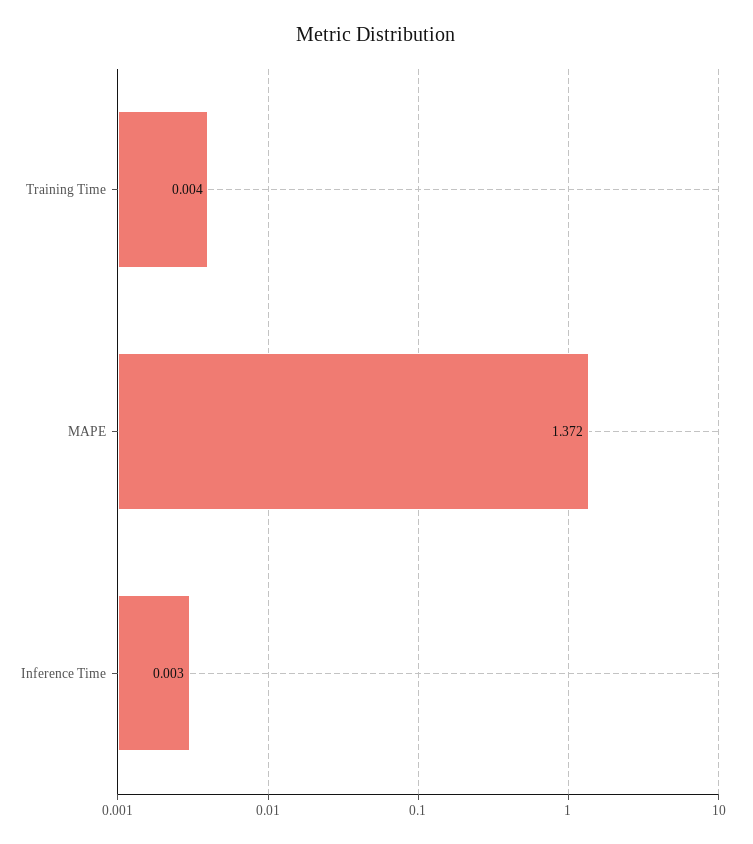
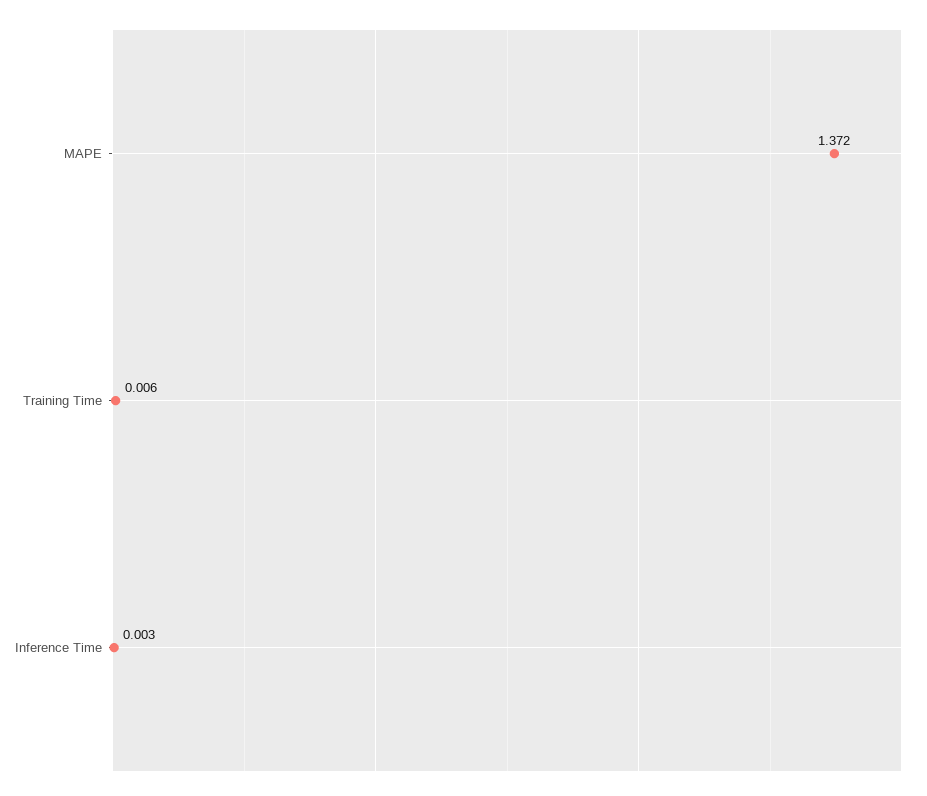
  {
-   "Training Time": 0.004,
+   "Training Time": 0.006,
    "MAPE": 1.372,
    "Inference Time": 0.003
  }

